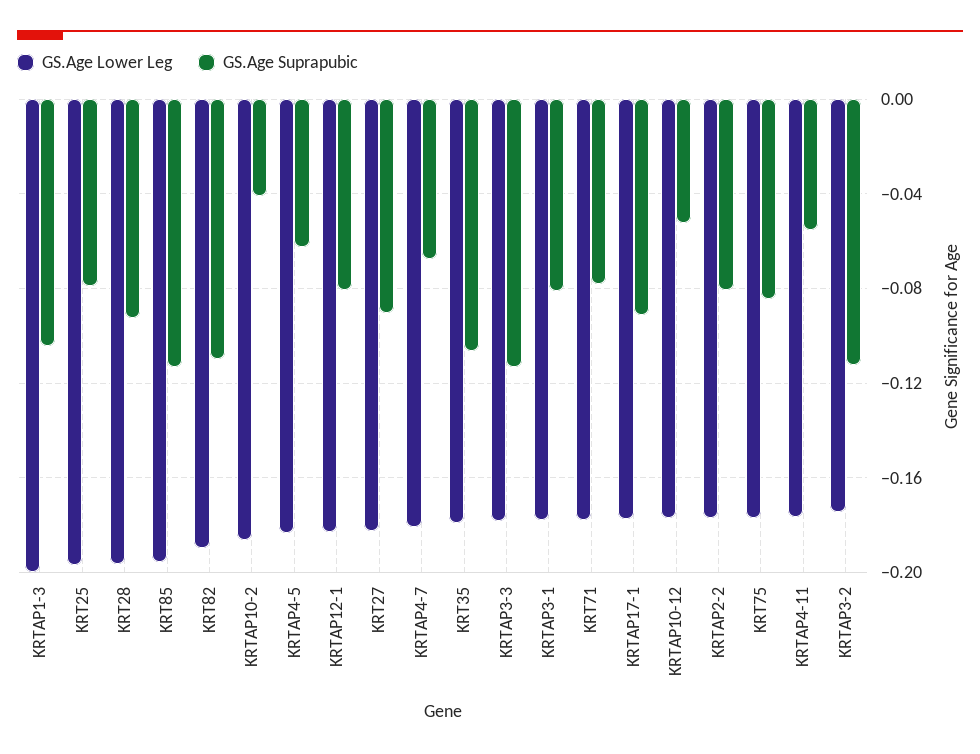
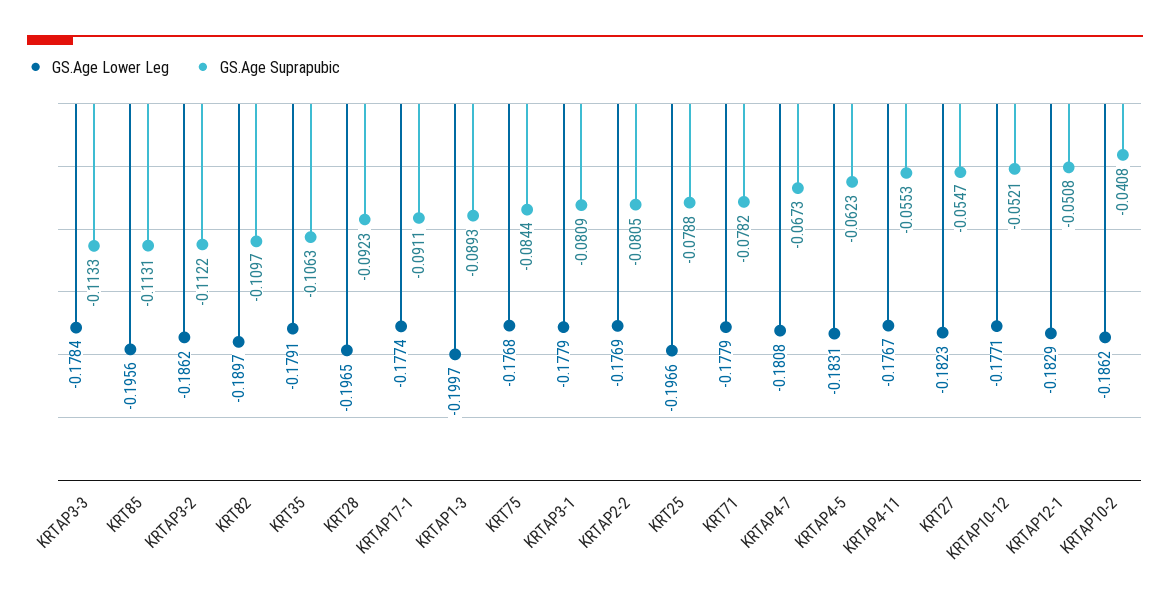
  {
    "GS.Age Lower Leg": {
      "KRTAP1-3": -0.1997,
      "KRT25": -0.1966,
      "KRT28": -0.1965,
      "KRT85": -0.1956,
      "KRT82": -0.1897,
      "KRTAP10-2": -0.1862,
      "KRTAP4-5": -0.1831,
      "KRTAP12-1": -0.1829,
      "KRT27": -0.1823,
      "KRTAP4-7": -0.1808,
      "KRT35": -0.1791,
      "KRTAP3-3": -0.1784,
      "KRTAP3-1": -0.1779,
      "KRT71": -0.1779,
      "KRTAP17-1": -0.1774,
      "KRTAP10-12": -0.1771,
      "KRTAP2-2": -0.1769,
      "KRT75": -0.1768,
      "KRTAP4-11": -0.1767,
-     "KRTAP3-2": -0.175
+     "KRTAP3-2": -0.1862
    },
    "GS.Age Suprapubic": {
-     "KRTAP1-3": -0.105,
+     "KRTAP1-3": -0.0893,
      "KRT25": -0.0788,
      "KRT28": -0.0923,
      "KRT85": -0.1131,
      "KRT82": -0.1097,
      "KRTAP10-2": -0.0408,
      "KRTAP4-5": -0.0623,
-     "KRTAP12-1": -0.08,
+     "KRTAP12-1": -0.0508,
-     "KRT27": -0.09,
+     "KRT27": -0.0547,
      "KRTAP4-7": -0.0673,
      "KRT35": -0.1063,
      "KRTAP3-3": -0.1133,
      "KRTAP3-1": -0.0809,
      "KRT71": -0.0782,
      "KRTAP17-1": -0.0911,
      "KRTAP10-12": -0.0521,
      "KRTAP2-2": -0.0805,
      "KRT75": -0.0844,
      "KRTAP4-11": -0.0553,
      "KRTAP3-2": -0.1122
    }
  }

